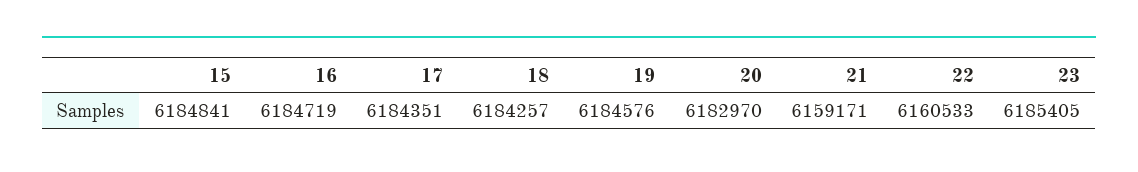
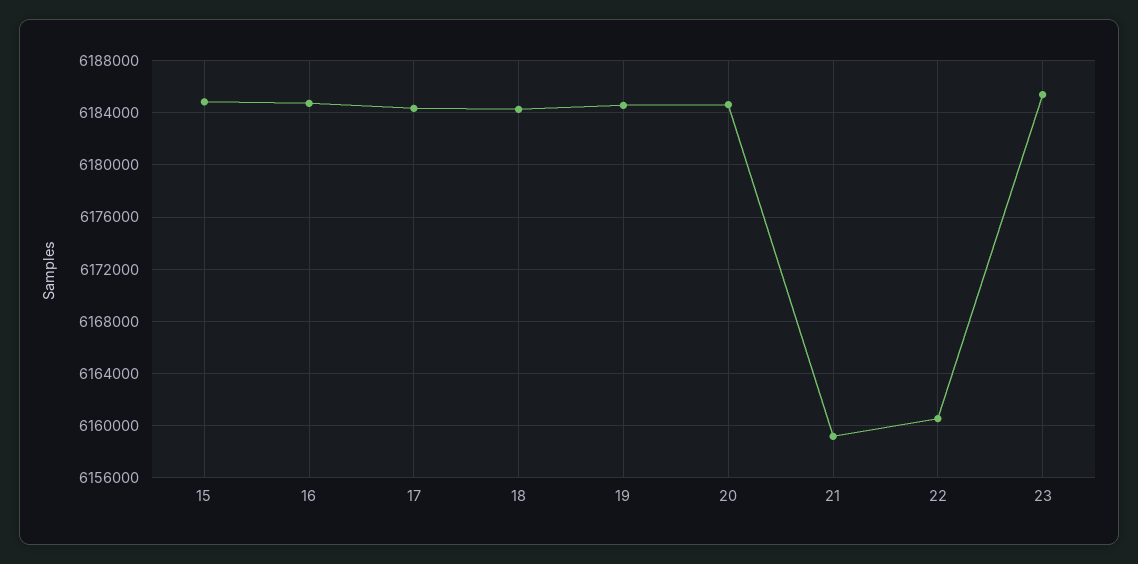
  {
    "15": 6184841,
    "16": 6184719,
    "17": 6184351,
    "18": 6184257,
    "19": 6184576,
-   "20": 6182970,
+   "20": 6184500,
    "21": 6159171,
    "22": 6160533,
    "23": 6185405
  }

